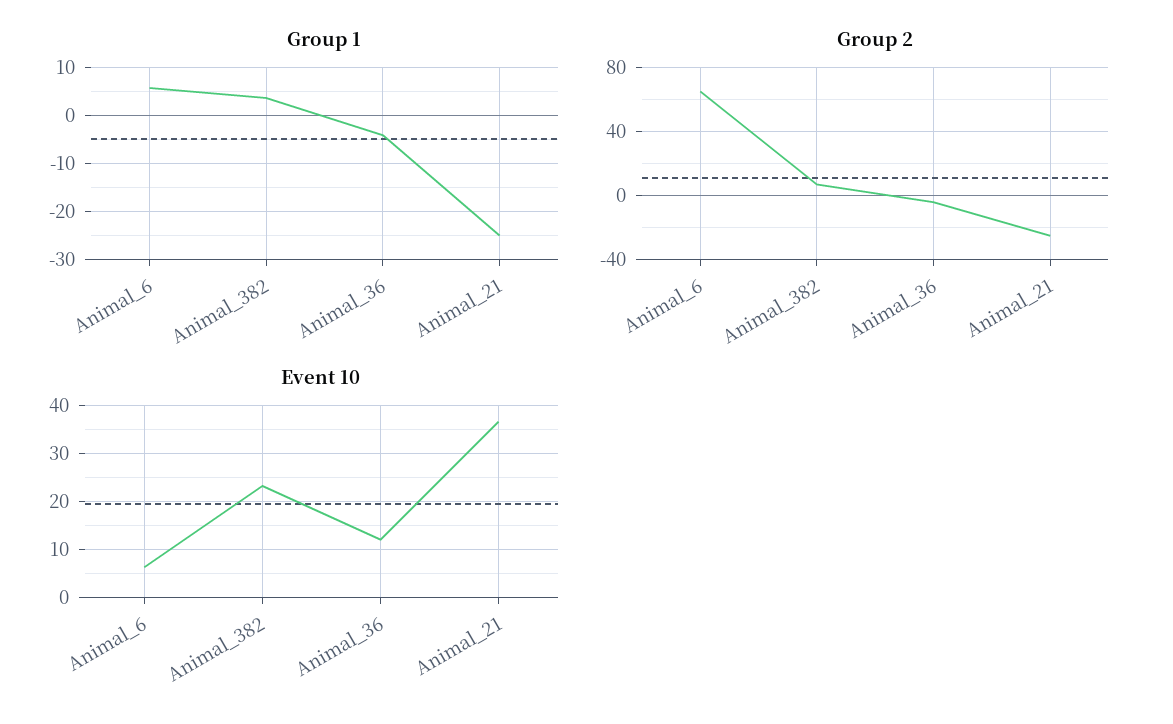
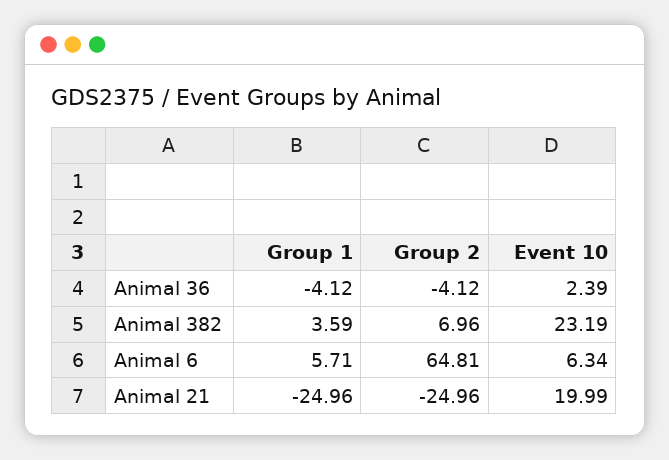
  {
    "Group 1": {
      "Animal_6": 5.71,
      "Animal_382": 3.59,
      "Animal_36": -4.12,
      "Animal_21": -24.96
    },
    "Group 2": {
      "Animal_6": 64.81,
      "Animal_382": 6.96,
      "Animal_36": -4.12,
      "Animal_21": -24.96
    },
    "Event 10": {
      "Animal_6": 6.34,
      "Animal_382": 23.19,
-     "Animal_36": 12,
+     "Animal_36": 2.39,
-     "Animal_21": 36
+     "Animal_21": 19.99
    }
  }

